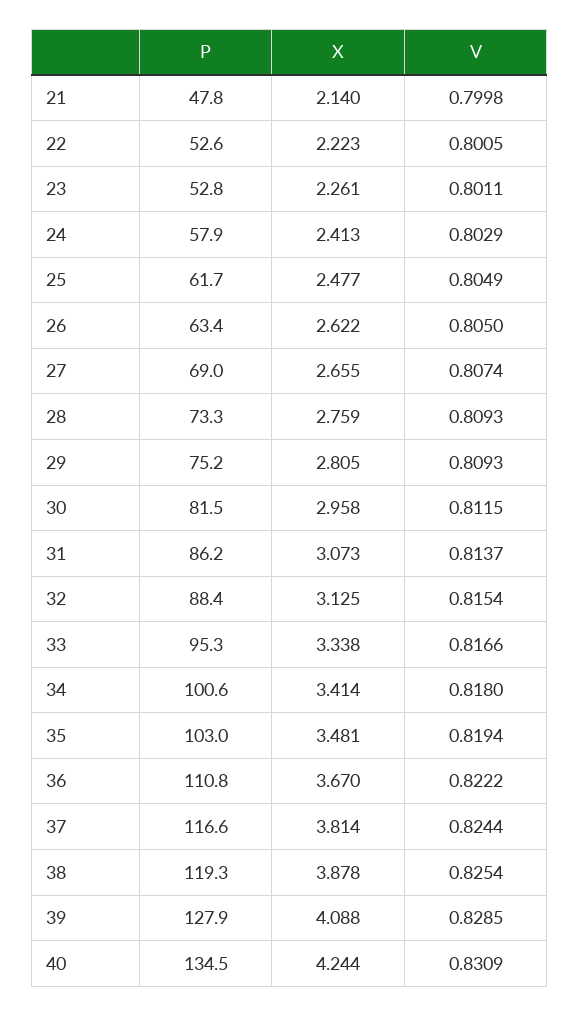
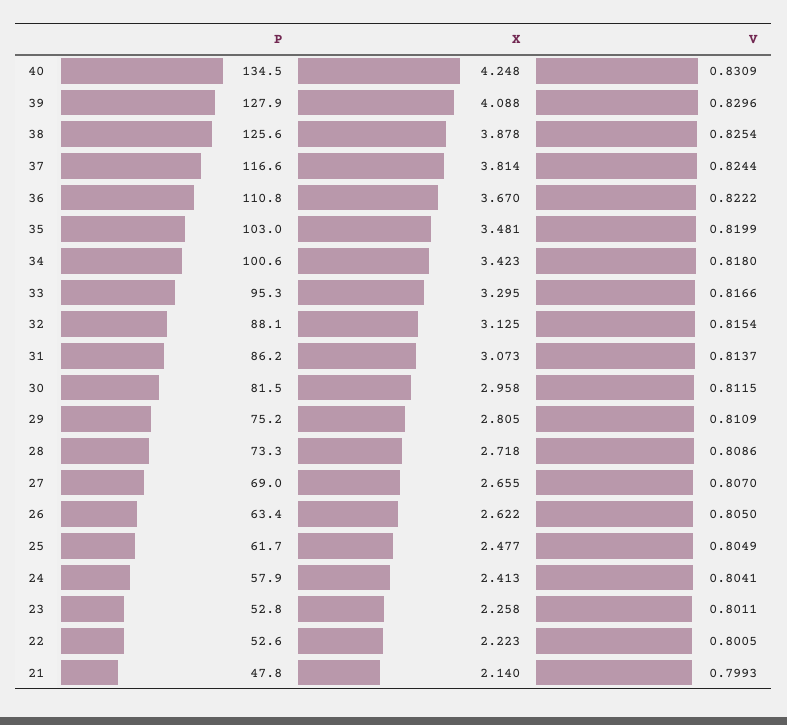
  {
    "P": {
      "21": 47.8,
      "22": 52.6,
      "23": 52.8,
      "24": 57.9,
      "25": 61.7,
      "26": 63.4,
      "27": 69,
      "28": 73.3,
      "29": 75.2,
      "30": 81.5,
      "31": 86.2,
-     "32": 88.4,
+     "32": 88.1,
      "33": 95.3,
      "34": 100.6,
      "35": 103,
      "36": 110.8,
      "37": 116.6,
-     "38": 119.3,
+     "38": 125.6,
      "39": 127.9,
      "40": 134.5
    },
    "X": {
      "21": 2.14,
      "22": 2.223,
-     "23": 2.261,
+     "23": 2.258,
      "24": 2.413,
      "25": 2.477,
      "26": 2.622,
      "27": 2.655,
-     "28": 2.759,
+     "28": 2.718,
      "29": 2.805,
      "30": 2.958,
      "31": 3.073,
      "32": 3.125,
-     "33": 3.338,
+     "33": 3.295,
-     "34": 3.414,
+     "34": 3.423,
      "35": 3.481,
      "36": 3.67,
      "37": 3.814,
      "38": 3.878,
      "39": 4.088,
-     "40": 4.244
+     "40": 4.248
    },
    "V": {
-     "21": 0.7998,
+     "21": 0.7993,
      "22": 0.8005,
      "23": 0.8011,
-     "24": 0.8029,
+     "24": 0.8041,
      "25": 0.8049,
      "26": 0.805,
-     "27": 0.8074,
+     "27": 0.807,
-     "28": 0.8093,
+     "28": 0.8086,
-     "29": 0.8093,
+     "29": 0.8109,
      "30": 0.8115,
      "31": 0.8137,
      "32": 0.8154,
      "33": 0.8166,
      "34": 0.818,
-     "35": 0.8194,
+     "35": 0.8199,
      "36": 0.8222,
      "37": 0.8244,
      "38": 0.8254,
-     "39": 0.8285,
+     "39": 0.8296,
      "40": 0.8309
    }
  }

